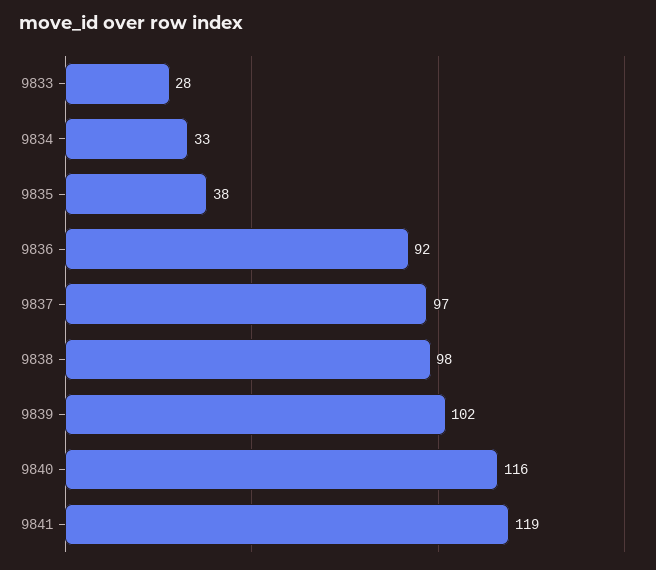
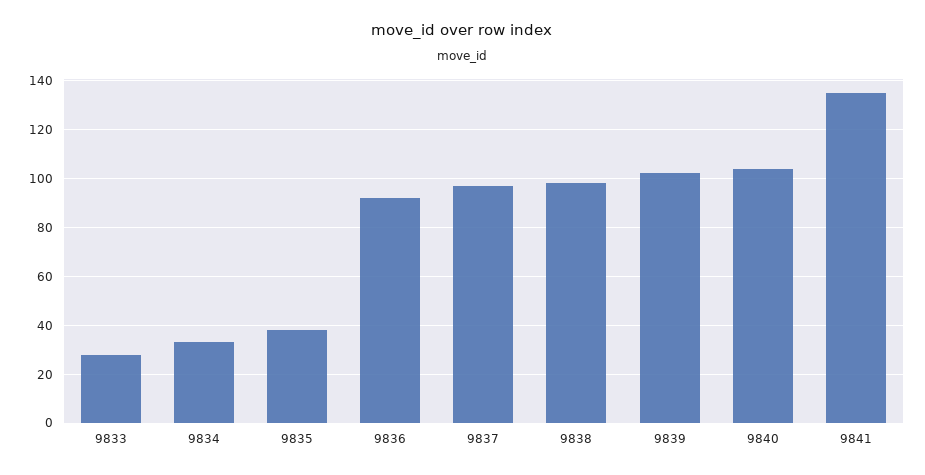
  {
    "9833": 28,
    "9834": 33,
    "9835": 38,
    "9836": 92,
    "9837": 97,
    "9838": 98,
    "9839": 102,
-   "9840": 116,
+   "9840": 105,
-   "9841": 119
+   "9841": 135
  }

